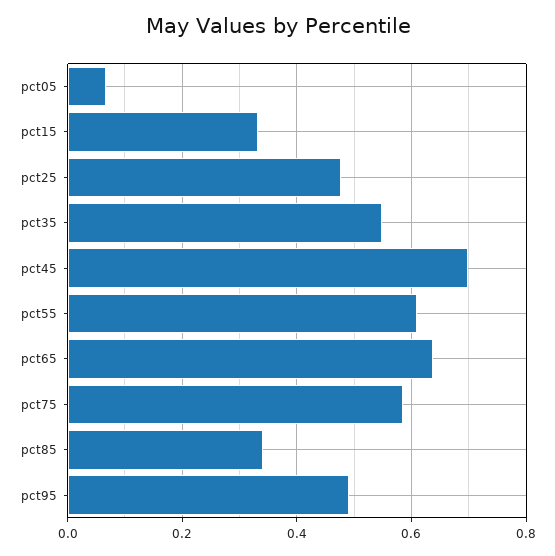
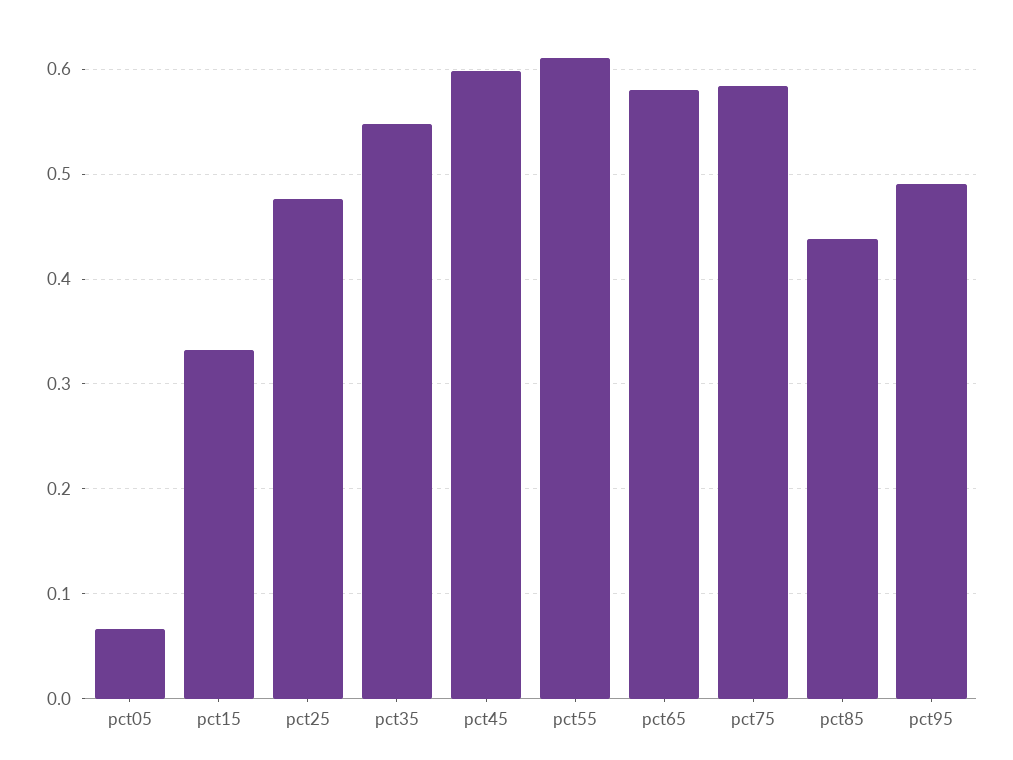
  {
    "pct05": 0.07,
    "pct15": 0.33,
    "pct25": 0.48,
    "pct35": 0.55,
-   "pct45": 0.7,
+   "pct45": 0.6,
    "pct55": 0.61,
-   "pct65": 0.64,
+   "pct65": 0.58,
    "pct75": 0.58,
-   "pct85": 0.34,
+   "pct85": 0.44,
    "pct95": 0.49
  }

